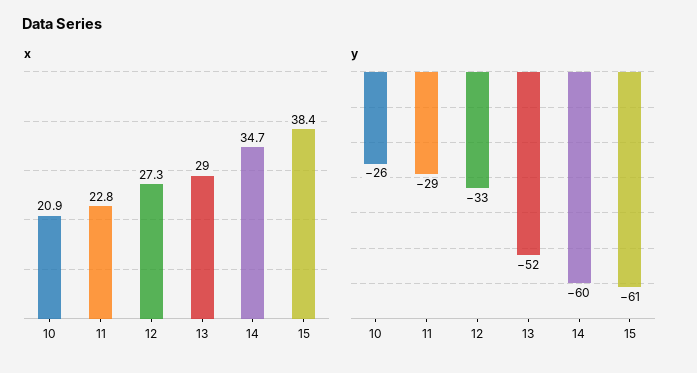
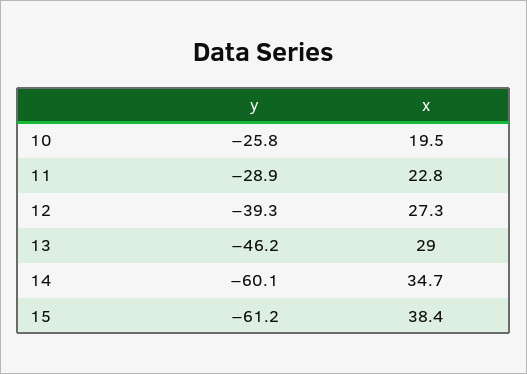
  {
    "x": {
-     "10": 20.9,
+     "10": 19.5,
      "11": 22.8,
      "12": 27.3,
      "13": 29,
      "14": 34.7,
      "15": 38.4
    },
    "y": {
      "10": -25.8,
      "11": -28.9,
-     "12": -33,
+     "12": -39.3,
-     "13": -52,
+     "13": -46.2,
      "14": -60.1,
      "15": -61.2
    }
  }

